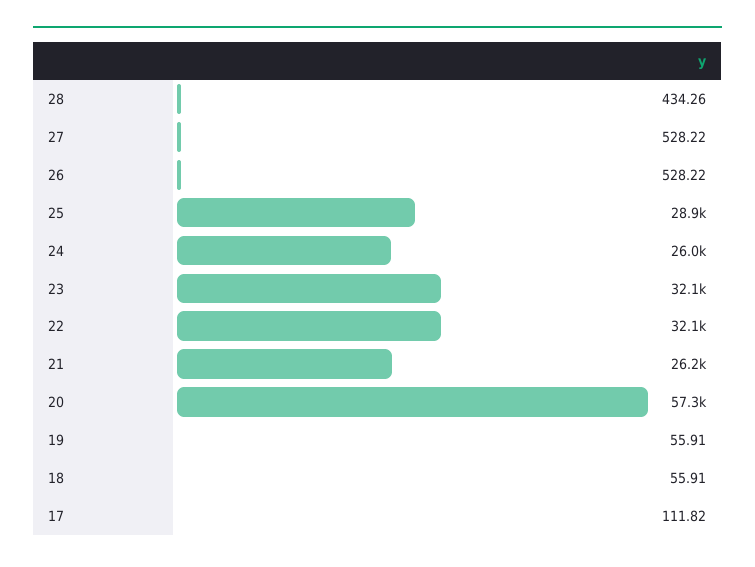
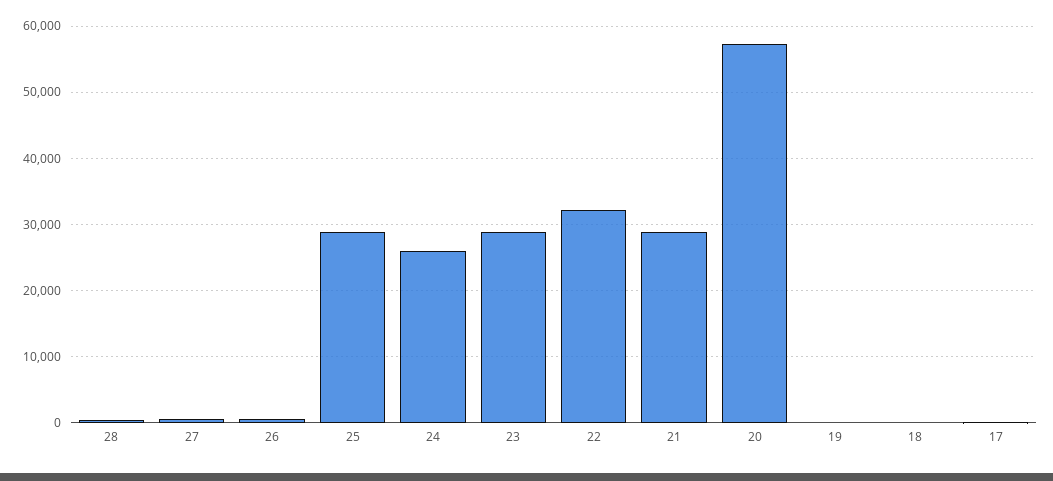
  {
    "28": 434.26,
    "27": 528.22,
    "26": 528.22,
    "25": 28900,
    "24": 26000,
-   "23": 32100,
+   "23": 29000,
    "22": 32100,
-   "21": 26200,
+   "21": 29000,
    "20": 57300,
    "19": 55.91,
    "18": 55.91,
    "17": 111.82
  }

